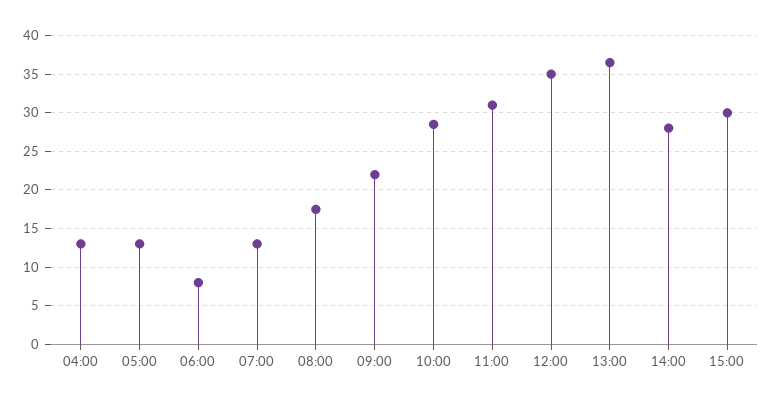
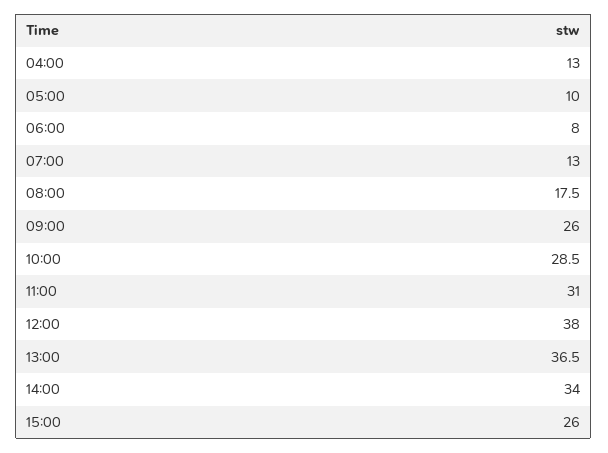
  {
    "04:00": 13,
-   "05:00": 13,
+   "05:00": 10,
    "06:00": 8,
    "07:00": 13,
    "08:00": 17.5,
-   "09:00": 22,
+   "09:00": 26,
    "10:00": 28.5,
    "11:00": 31,
-   "12:00": 35,
+   "12:00": 38,
    "13:00": 36.5,
-   "14:00": 28,
+   "14:00": 34,
-   "15:00": 30
+   "15:00": 26
  }

